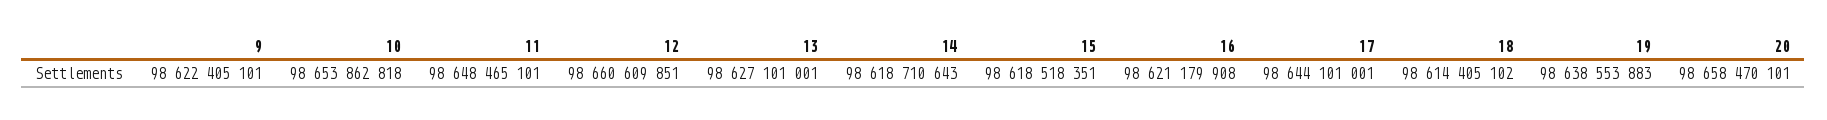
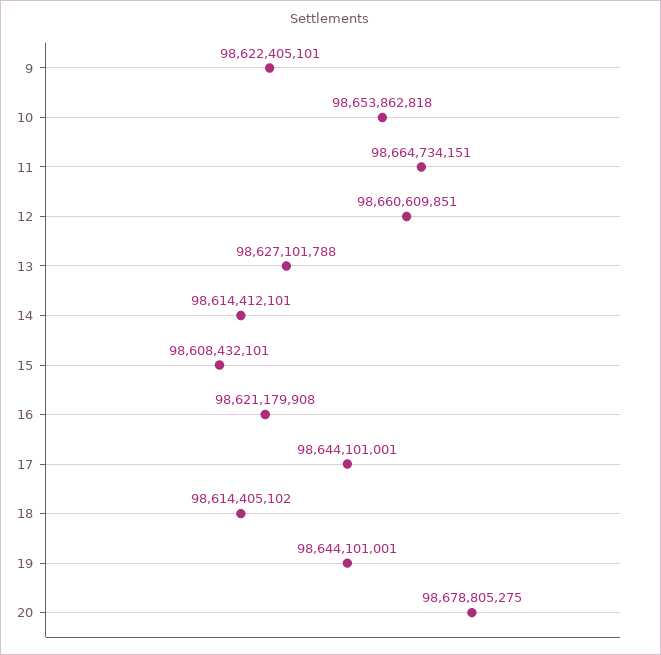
  {
    "9": 98622405101,
    "10": 98653862818,
-   "11": 98648465101,
+   "11": 98664734151,
    "12": 98660609851,
-   "13": 98627101001,
+   "13": 98627101788,
-   "14": 98618710643,
+   "14": 98614412101,
-   "15": 98618518351,
+   "15": 98608432101,
    "16": 98621179908,
    "17": 98644101001,
    "18": 98614405102,
-   "19": 98638553883,
+   "19": 98644101001,
-   "20": 98658470101
+   "20": 98678805275
  }

